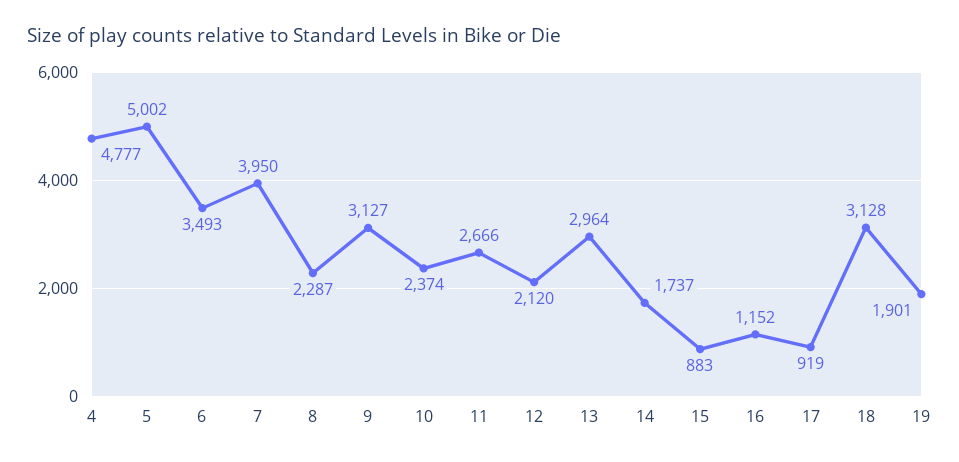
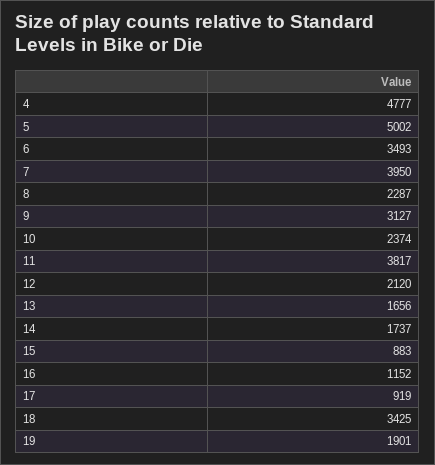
  {
    "4": 4777,
    "5": 5002,
    "6": 3493,
    "7": 3950,
    "8": 2287,
    "9": 3127,
    "10": 2374,
-   "11": 2666,
+   "11": 3817,
    "12": 2120,
-   "13": 2964,
+   "13": 1656,
    "14": 1737,
    "15": 883,
    "16": 1152,
    "17": 919,
-   "18": 3128,
+   "18": 3425,
    "19": 1901
  }

